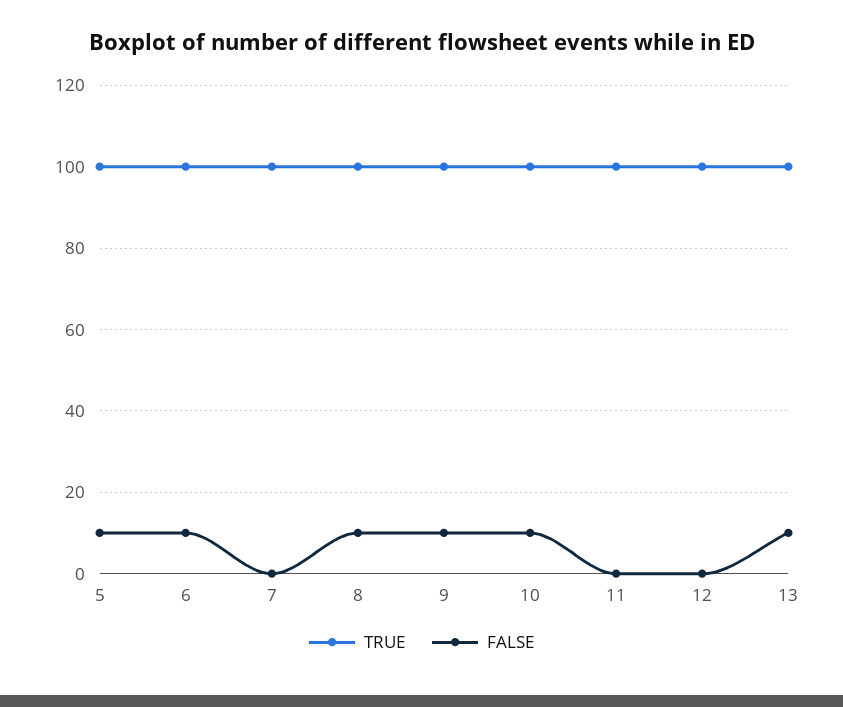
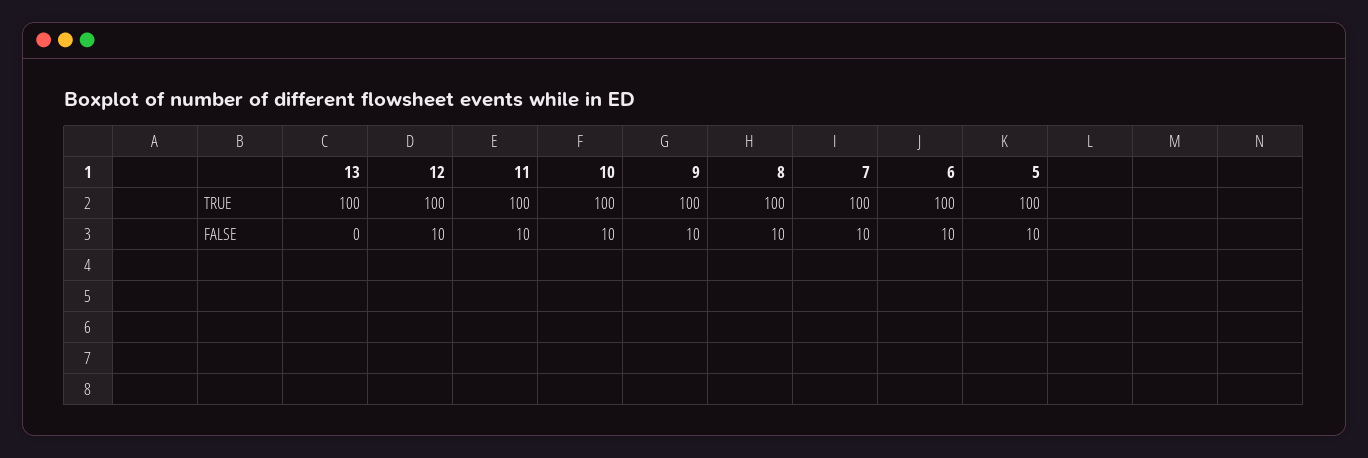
  {
    "TRUE": {
      "5": 100,
      "6": 100,
      "7": 100,
      "8": 100,
      "9": 100,
      "10": 100,
      "11": 100,
      "12": 100,
      "13": 100
    },
    "FALSE": {
      "5": 10,
      "6": 10,
-     "7": 0,
+     "7": 10,
      "8": 10,
      "9": 10,
      "10": 10,
-     "11": 0,
+     "11": 10,
-     "12": 0,
+     "12": 10,
-     "13": 10
+     "13": 0
    }
  }

